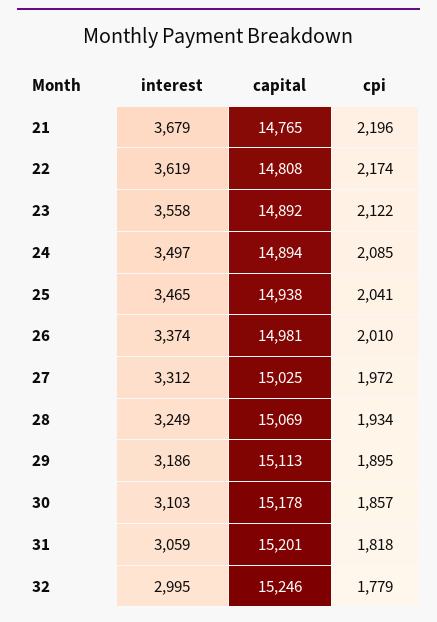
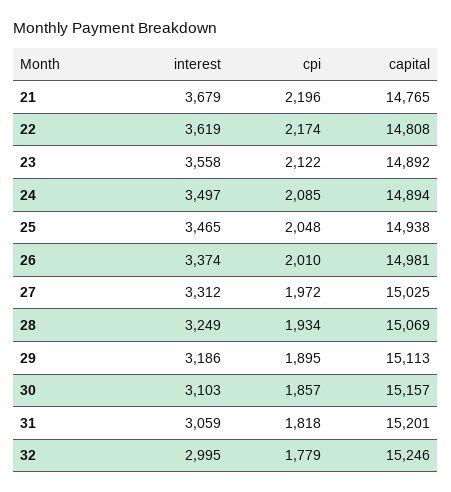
  {
    "interest": {
      "21": 3679,
      "22": 3619,
      "23": 3558,
      "24": 3497,
      "25": 3465,
      "26": 3374,
      "27": 3312,
      "28": 3249,
      "29": 3186,
      "30": 3103,
      "31": 3059,
      "32": 2995
    },
    "capital": {
      "21": 14765,
      "22": 14808,
      "23": 14892,
      "24": 14894,
      "25": 14938,
      "26": 14981,
      "27": 15025,
      "28": 15069,
      "29": 15113,
-     "30": 15178,
+     "30": 15157,
      "31": 15201,
      "32": 15246
    },
    "cpi": {
      "21": 2196,
      "22": 2174,
      "23": 2122,
      "24": 2085,
-     "25": 2041,
+     "25": 2048,
      "26": 2010,
      "27": 1972,
      "28": 1934,
      "29": 1895,
      "30": 1857,
      "31": 1818,
      "32": 1779
    }
  }

